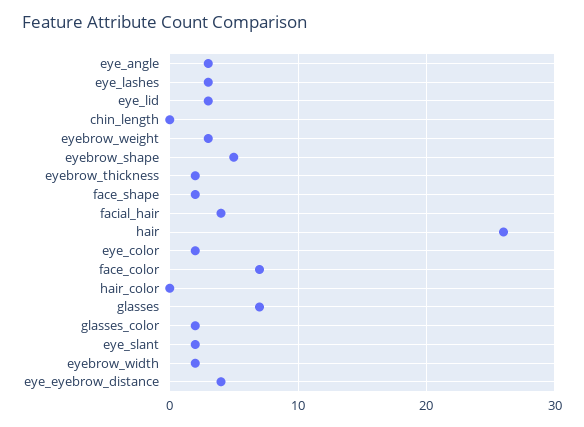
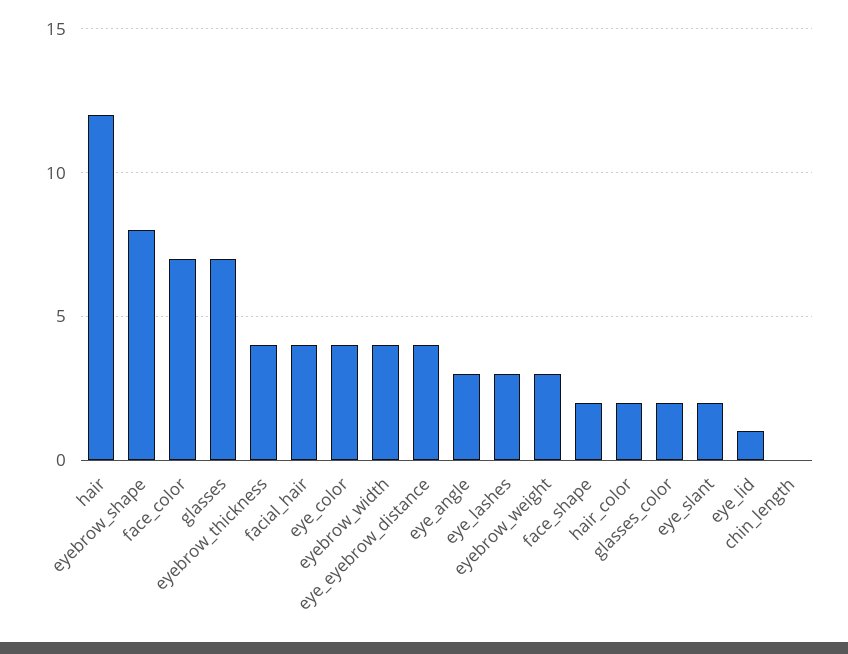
  {
    "eye_angle": 3,
    "eye_lashes": 3,
-   "eye_lid": 3,
+   "eye_lid": 1,
    "chin_length": 0,
    "eyebrow_weight": 3,
-   "eyebrow_shape": 5,
+   "eyebrow_shape": 8,
-   "eyebrow_thickness": 2,
+   "eyebrow_thickness": 4,
    "face_shape": 2,
    "facial_hair": 4,
-   "hair": 26,
+   "hair": 12,
-   "eye_color": 2,
+   "eye_color": 4,
    "face_color": 7,
-   "hair_color": 0,
+   "hair_color": 2,
    "glasses": 7,
    "glasses_color": 2,
    "eye_slant": 2,
-   "eyebrow_width": 2,
+   "eyebrow_width": 4,
    "eye_eyebrow_distance": 4
  }

